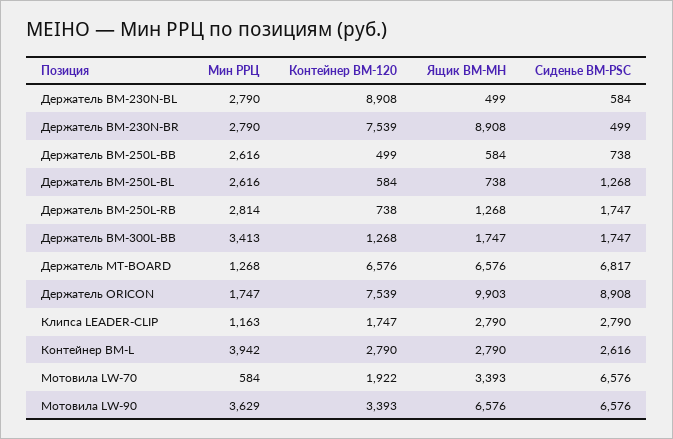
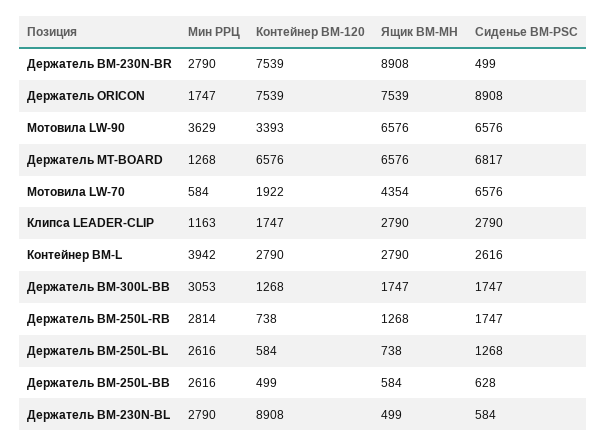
  {
    "Мин РРЦ": {
      "Держатель BM-230N-BL": 2790,
      "Держатель BM-230N-BR": 2790,
      "Держатель BM-250L-BB": 2616,
      "Держатель BM-250L-BL": 2616,
      "Держатель BM-250L-RB": 2814,
-     "Держатель BM-300L-BB": 3413,
+     "Держатель BM-300L-BB": 3053,
      "Держатель MT-BOARD": 1268,
      "Держатель ORICON": 1747,
      "Клипса LEADER-CLIP": 1163,
      "Контейнер BM-L": 3942,
      "Мотовила LW-70": 584,
      "Мотовила LW-90": 3629
    },
    "Контейнер BM-120": {
      "Держатель BM-230N-BL": 8908,
      "Держатель BM-230N-BR": 7539,
      "Держатель BM-250L-BB": 499,
      "Держатель BM-250L-BL": 584,
      "Держатель BM-250L-RB": 738,
      "Держатель BM-300L-BB": 1268,
      "Держатель MT-BOARD": 6576,
      "Держатель ORICON": 7539,
      "Клипса LEADER-CLIP": 1747,
      "Контейнер BM-L": 2790,
      "Мотовила LW-70": 1922,
      "Мотовила LW-90": 3393
    },
    "Ящик BM-MH": {
      "Держатель BM-230N-BL": 499,
      "Держатель BM-230N-BR": 8908,
      "Держатель BM-250L-BB": 584,
      "Держатель BM-250L-BL": 738,
      "Держатель BM-250L-RB": 1268,
      "Держатель BM-300L-BB": 1747,
      "Держатель MT-BOARD": 6576,
-     "Держатель ORICON": 9903,
+     "Держатель ORICON": 7539,
      "Клипса LEADER-CLIP": 2790,
      "Контейнер BM-L": 2790,
-     "Мотовила LW-70": 3393,
+     "Мотовила LW-70": 4354,
      "Мотовила LW-90": 6576
    },
    "Сиденье BM-PSC": {
      "Держатель BM-230N-BL": 584,
      "Держатель BM-230N-BR": 499,
-     "Держатель BM-250L-BB": 738,
+     "Держатель BM-250L-BB": 628,
      "Держатель BM-250L-BL": 1268,
      "Держатель BM-250L-RB": 1747,
      "Держатель BM-300L-BB": 1747,
      "Держатель MT-BOARD": 6817,
      "Держатель ORICON": 8908,
      "Клипса LEADER-CLIP": 2790,
      "Контейнер BM-L": 2616,
      "Мотовила LW-70": 6576,
      "Мотовила LW-90": 6576
    }
  }

